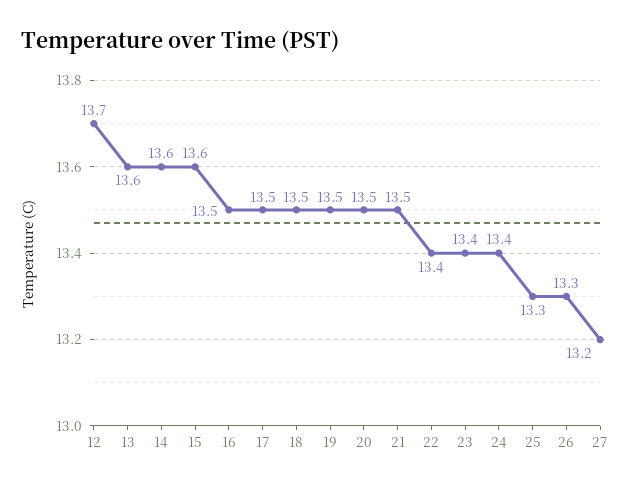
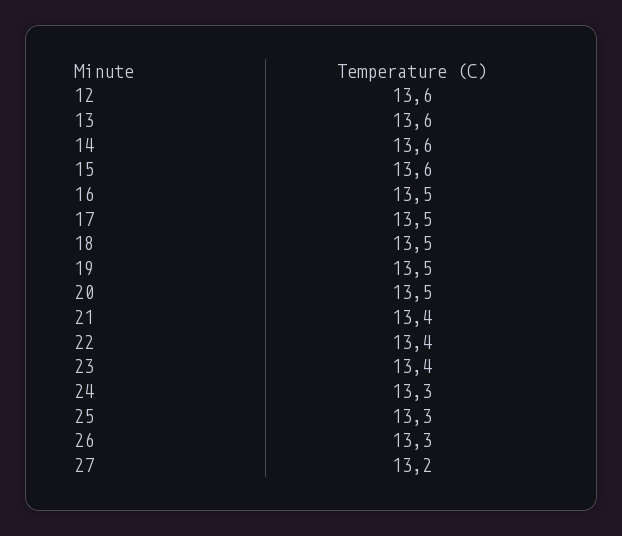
  {
-   "12": 13.7,
+   "12": 13.6,
    "13": 13.6,
    "14": 13.6,
    "15": 13.6,
    "16": 13.5,
    "17": 13.5,
    "18": 13.5,
    "19": 13.5,
    "20": 13.5,
-   "21": 13.5,
+   "21": 13.4,
    "22": 13.4,
    "23": 13.4,
-   "24": 13.4,
+   "24": 13.3,
    "25": 13.3,
    "26": 13.3,
    "27": 13.2
  }

